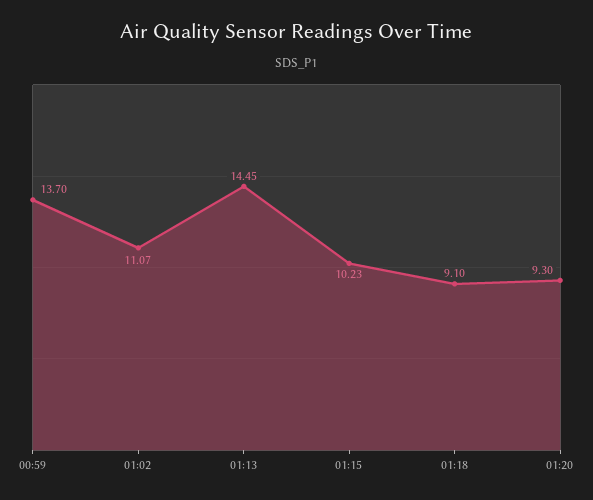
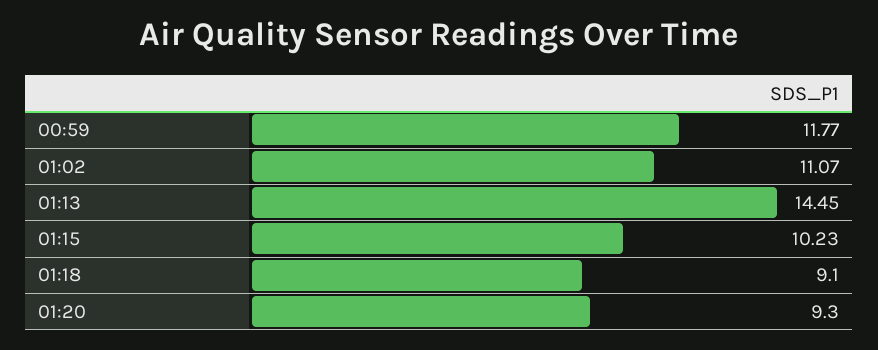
  {
-   "00:59": 13.7,
+   "00:59": 11.77,
    "01:02": 11.07,
    "01:13": 14.45,
    "01:15": 10.23,
    "01:18": 9.1,
    "01:20": 9.3
  }

